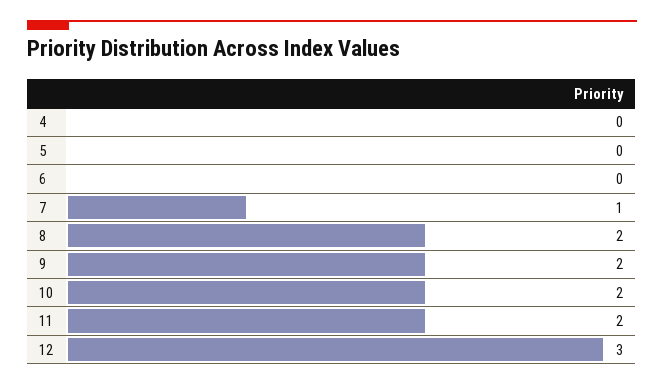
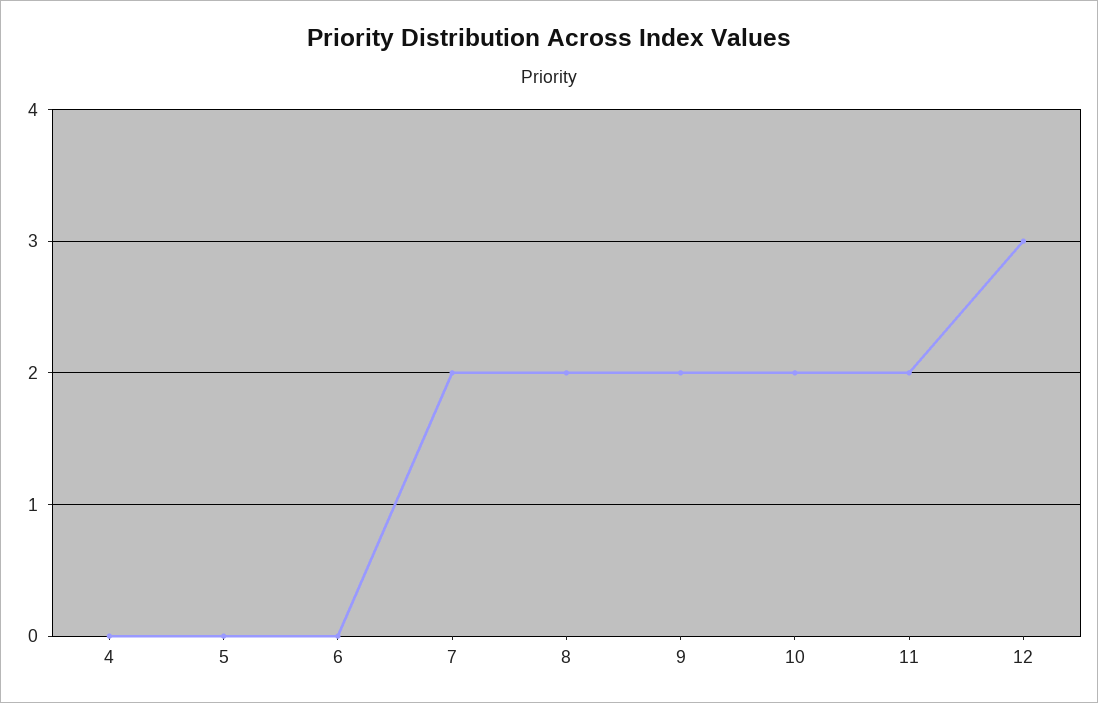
  {
    "4": 0,
    "5": 0,
    "6": 0,
-   "7": 1,
+   "7": 2,
    "8": 2,
    "9": 2,
    "10": 2,
    "11": 2,
    "12": 3
  }

